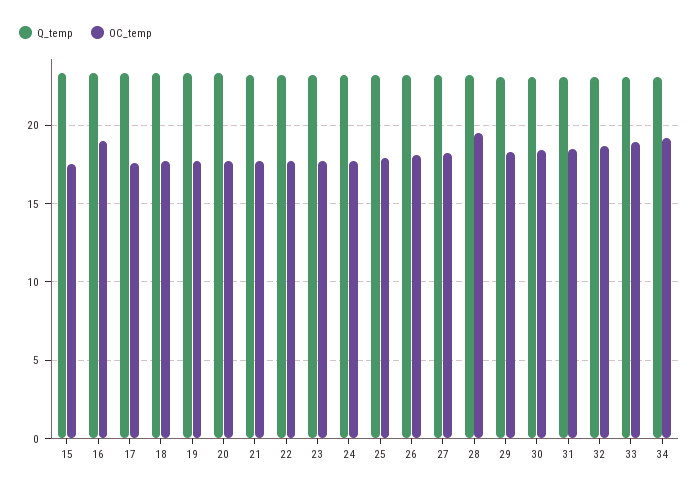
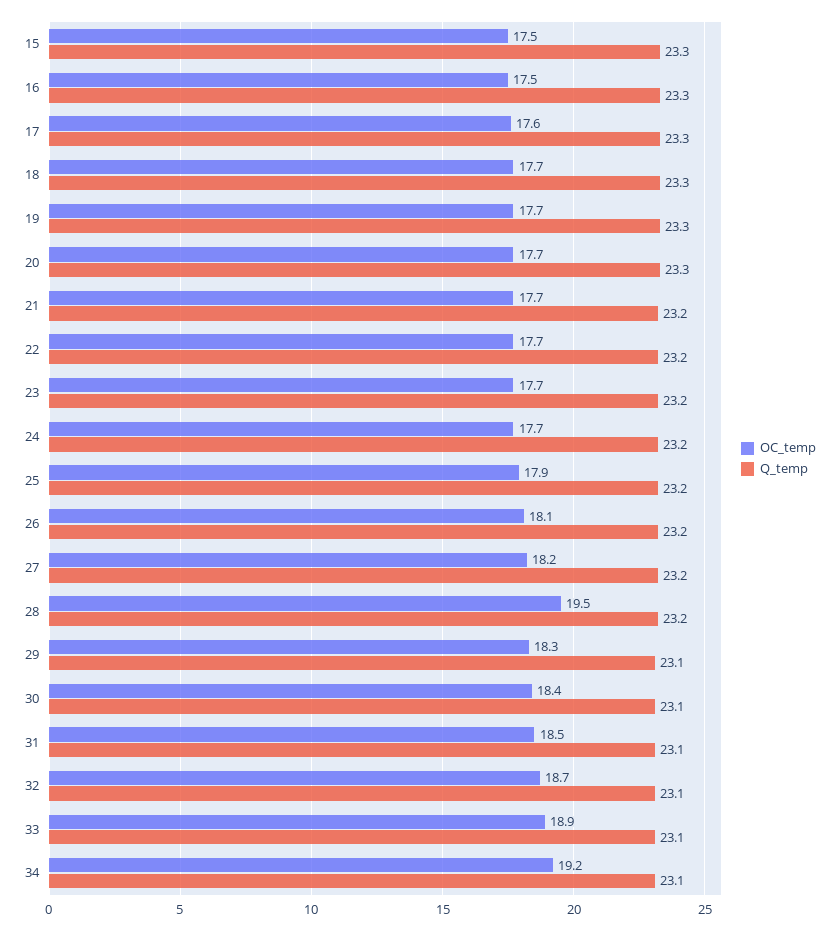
  {
    "Q_temp": {
      "15": 23.3,
      "16": 23.3,
      "17": 23.3,
      "18": 23.3,
      "19": 23.3,
      "20": 23.3,
      "21": 23.2,
      "22": 23.2,
      "23": 23.2,
      "24": 23.2,
      "25": 23.2,
      "26": 23.2,
      "27": 23.2,
      "28": 23.2,
      "29": 23.1,
      "30": 23.1,
      "31": 23.1,
      "32": 23.1,
      "33": 23.1,
      "34": 23.1
    },
    "OC_temp": {
      "15": 17.5,
-     "16": 19,
+     "16": 17.5,
      "17": 17.6,
      "18": 17.7,
      "19": 17.7,
      "20": 17.7,
      "21": 17.7,
      "22": 17.7,
      "23": 17.7,
      "24": 17.7,
      "25": 17.9,
      "26": 18.1,
      "27": 18.2,
      "28": 19.5,
      "29": 18.3,
      "30": 18.4,
      "31": 18.5,
      "32": 18.7,
      "33": 18.9,
      "34": 19.2
    }
  }

